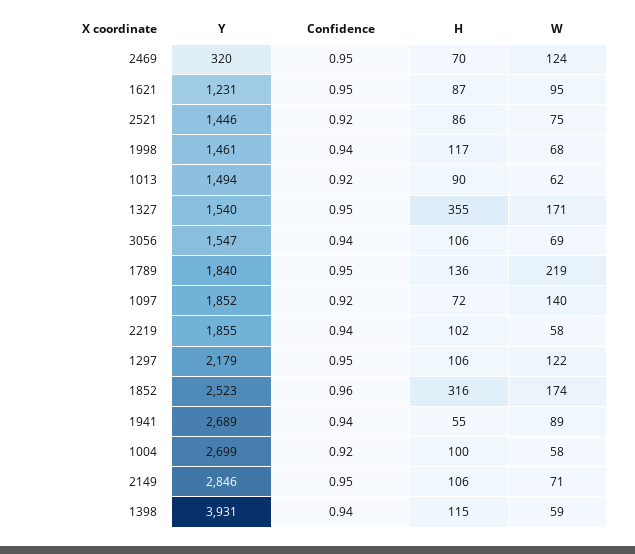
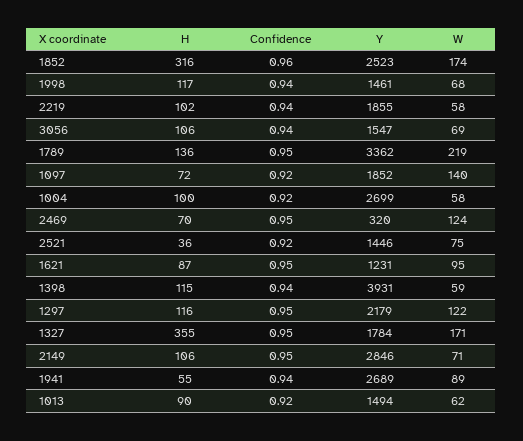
  {
    "Y": {
      "2469": 320,
      "1621": 1231,
      "2521": 1446,
      "1998": 1461,
      "1013": 1494,
-     "1327": 1540,
+     "1327": 1784,
      "3056": 1547,
-     "1789": 1840,
+     "1789": 3362,
      "1097": 1852,
      "2219": 1855,
      "1297": 2179,
      "1852": 2523,
      "1941": 2689,
      "1004": 2699,
      "2149": 2846,
      "1398": 3931
    },
    "Confidence": {
      "2469": 0.95,
      "1621": 0.95,
      "2521": 0.92,
      "1998": 0.94,
      "1013": 0.92,
      "1327": 0.95,
      "3056": 0.94,
      "1789": 0.95,
      "1097": 0.92,
      "2219": 0.94,
      "1297": 0.95,
      "1852": 0.96,
      "1941": 0.94,
      "1004": 0.92,
      "2149": 0.95,
      "1398": 0.94
    },
    "H": {
      "2469": 70,
      "1621": 87,
-     "2521": 86,
+     "2521": 36,
      "1998": 117,
      "1013": 90,
      "1327": 355,
      "3056": 106,
      "1789": 136,
      "1097": 72,
      "2219": 102,
-     "1297": 106,
+     "1297": 116,
      "1852": 316,
      "1941": 55,
      "1004": 100,
      "2149": 106,
      "1398": 115
    },
    "W": {
      "2469": 124,
      "1621": 95,
      "2521": 75,
      "1998": 68,
      "1013": 62,
      "1327": 171,
      "3056": 69,
      "1789": 219,
      "1097": 140,
      "2219": 58,
      "1297": 122,
      "1852": 174,
      "1941": 89,
      "1004": 58,
      "2149": 71,
      "1398": 59
    }
  }

